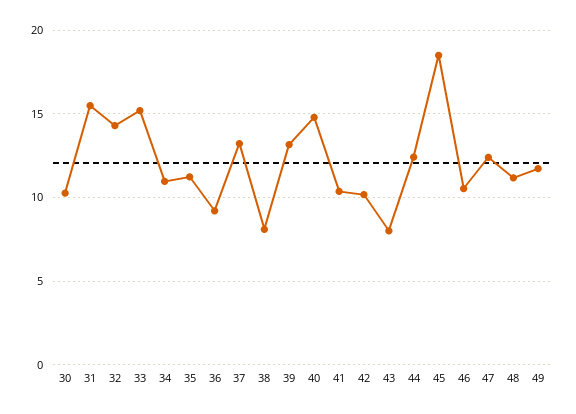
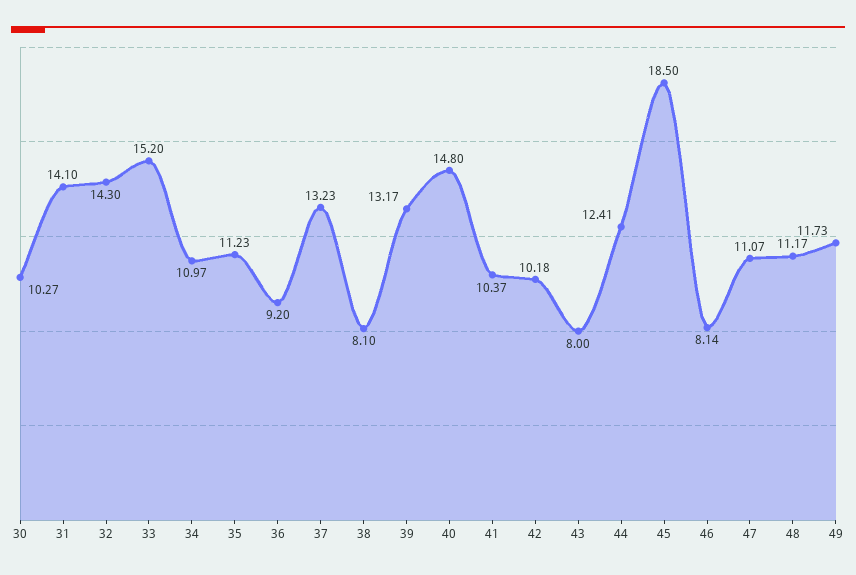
  {
    "30": 10.27,
-   "31": 15.5,
+   "31": 14.1,
    "32": 14.3,
    "33": 15.2,
    "34": 10.97,
    "35": 11.23,
    "36": 9.2,
    "37": 13.23,
    "38": 8.1,
    "39": 13.17,
    "40": 14.8,
    "41": 10.37,
    "42": 10.18,
    "43": 8,
    "44": 12.41,
    "45": 18.5,
-   "46": 10.5,
+   "46": 8.14,
-   "47": 12.5,
+   "47": 11.07,
    "48": 11.17,
    "49": 11.73
  }

